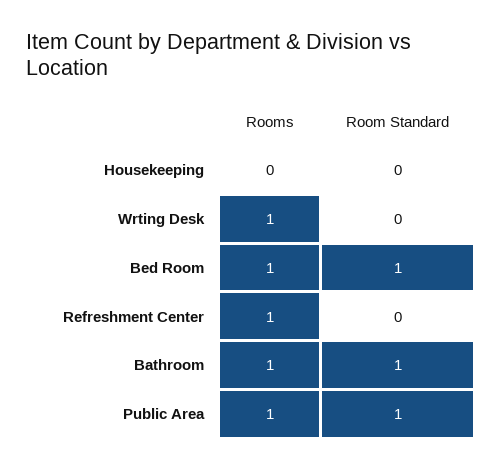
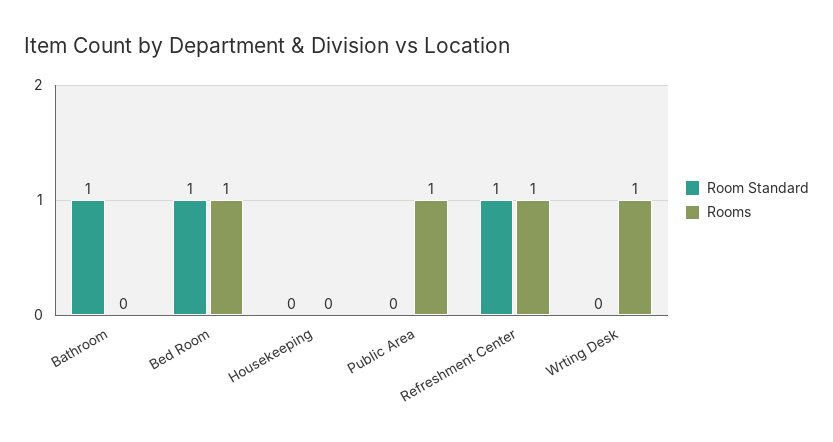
  {
    "Rooms": {
      "Housekeeping": 0,
      "Wrting Desk": 1,
      "Bed Room": 1,
      "Refreshment Center": 1,
-     "Bathroom": 1,
+     "Bathroom": 0,
      "Public Area": 1
    },
    "Room Standard": {
      "Housekeeping": 0,
      "Wrting Desk": 0,
      "Bed Room": 1,
-     "Refreshment Center": 0,
+     "Refreshment Center": 1,
      "Bathroom": 1,
-     "Public Area": 1
+     "Public Area": 0
    }
  }

